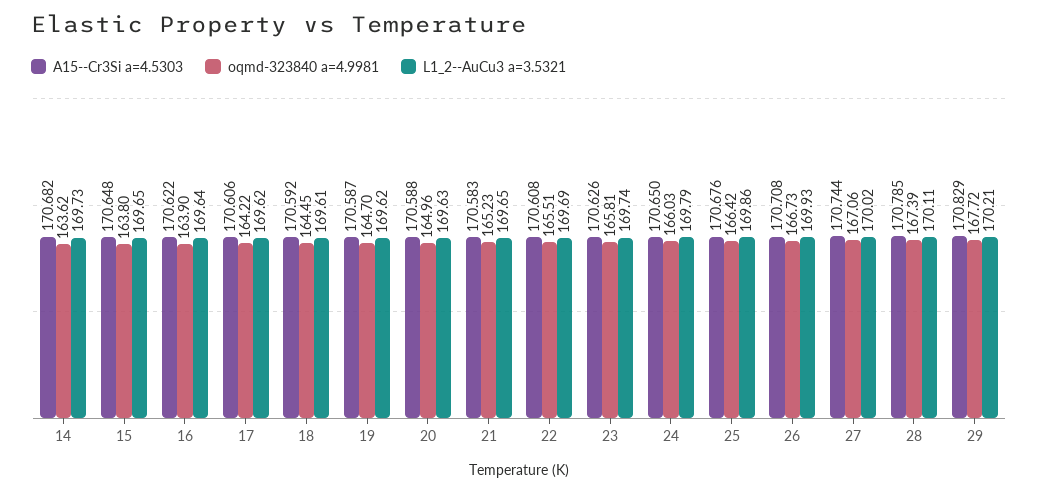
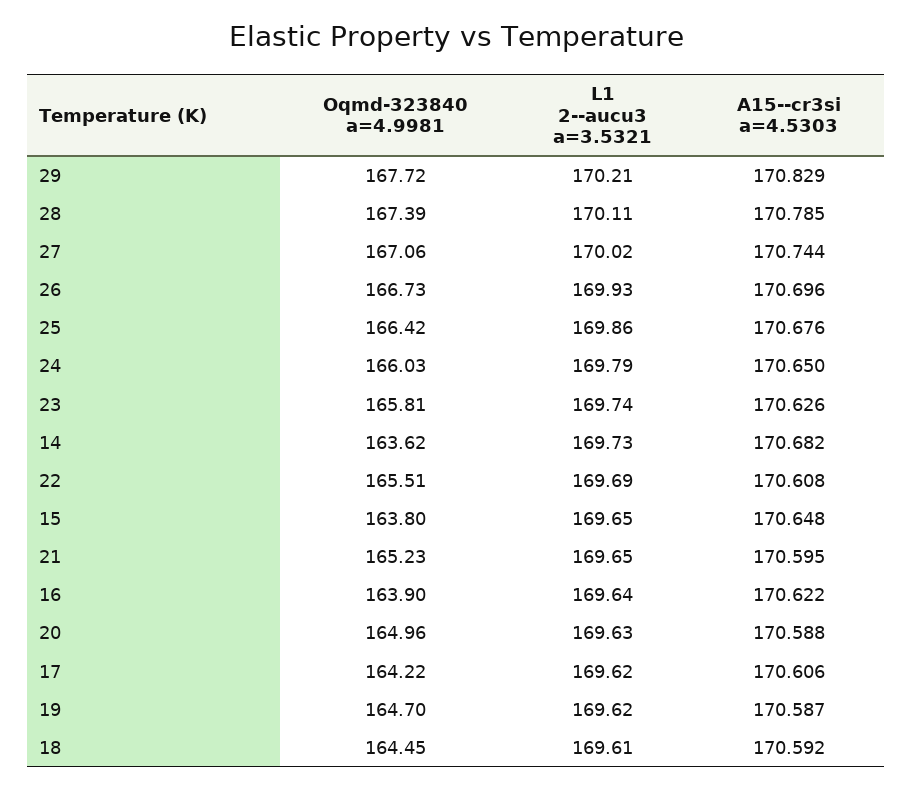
  {
    "A15--Cr3Si a=4.5303": {
      "14": 170.682,
      "15": 170.648,
      "16": 170.622,
      "17": 170.606,
      "18": 170.592,
      "19": 170.587,
      "20": 170.588,
-     "21": 170.583,
+     "21": 170.595,
      "22": 170.608,
      "23": 170.626,
      "24": 170.65,
      "25": 170.676,
-     "26": 170.708,
+     "26": 170.696,
      "27": 170.744,
      "28": 170.785,
      "29": 170.829
    },
    "oqmd-323840 a=4.9981": {
      "14": 163.62,
      "15": 163.8,
      "16": 163.9,
      "17": 164.22,
      "18": 164.45,
      "19": 164.7,
      "20": 164.96,
      "21": 165.23,
      "22": 165.51,
      "23": 165.81,
      "24": 166.03,
      "25": 166.42,
      "26": 166.73,
      "27": 167.06,
      "28": 167.39,
      "29": 167.72
    },
    "L1_2--AuCu3 a=3.5321": {
      "14": 169.73,
      "15": 169.65,
      "16": 169.64,
      "17": 169.62,
      "18": 169.61,
      "19": 169.62,
      "20": 169.63,
      "21": 169.65,
      "22": 169.69,
      "23": 169.74,
      "24": 169.79,
      "25": 169.86,
      "26": 169.93,
      "27": 170.02,
      "28": 170.11,
      "29": 170.21
    }
  }

